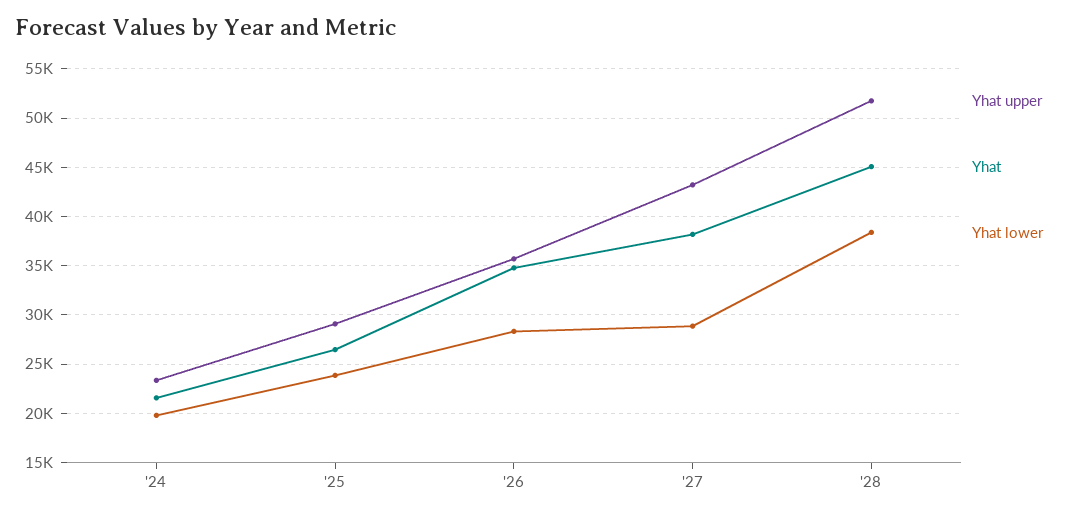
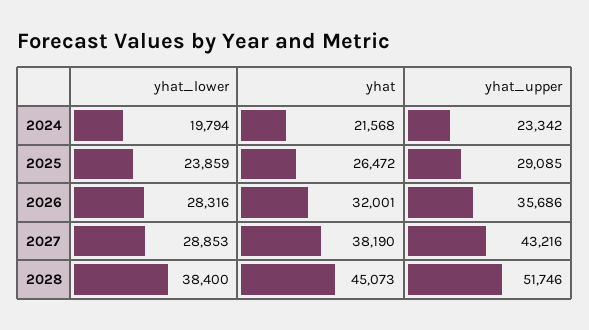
  {
    "Yhat upper": {
      "'24": 23342,
      "'25": 29085,
      "'26": 35686,
      "'27": 43216,
      "'28": 51746
    },
    "Yhat": {
      "'24": 21568,
      "'25": 26472,
-     "'26": 35000,
+     "'26": 32001,
      "'27": 38190,
      "'28": 45073
    },
    "Yhat lower": {
      "'24": 19794,
      "'25": 23859,
      "'26": 28316,
      "'27": 28853,
      "'28": 38400
    }
  }

